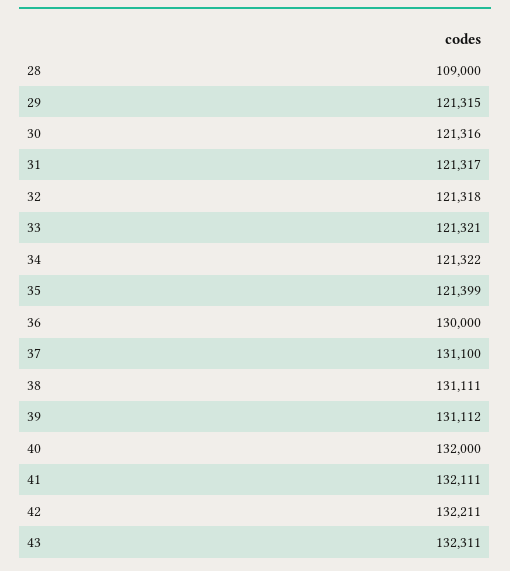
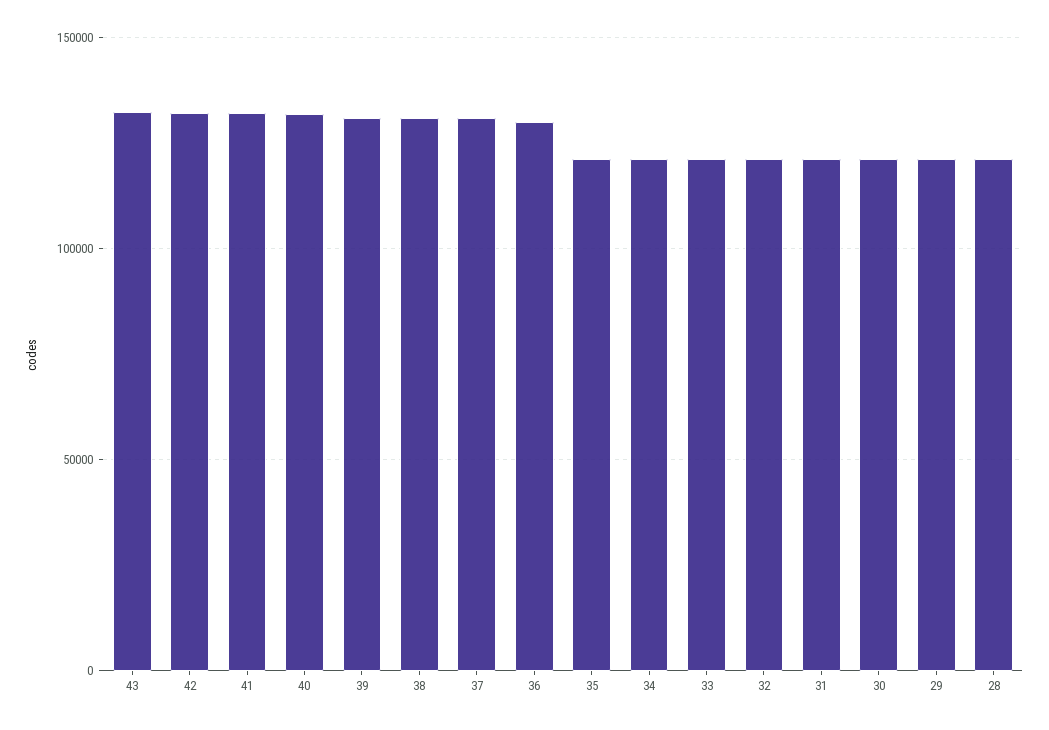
  {
-   "28": 109000,
+   "28": 120000,
    "29": 121315,
    "30": 121316,
    "31": 121317,
    "32": 121318,
    "33": 121321,
    "34": 121322,
    "35": 121399,
    "36": 130000,
    "37": 131100,
    "38": 131111,
    "39": 131112,
    "40": 132000,
    "41": 132111,
    "42": 132211,
    "43": 132311
  }

